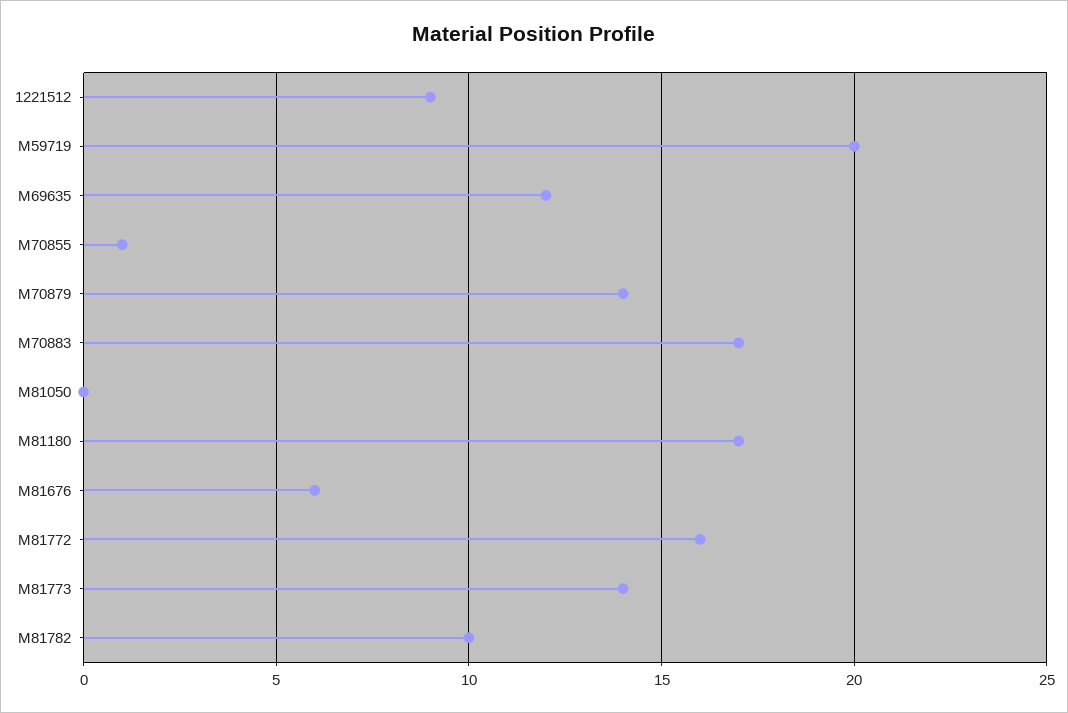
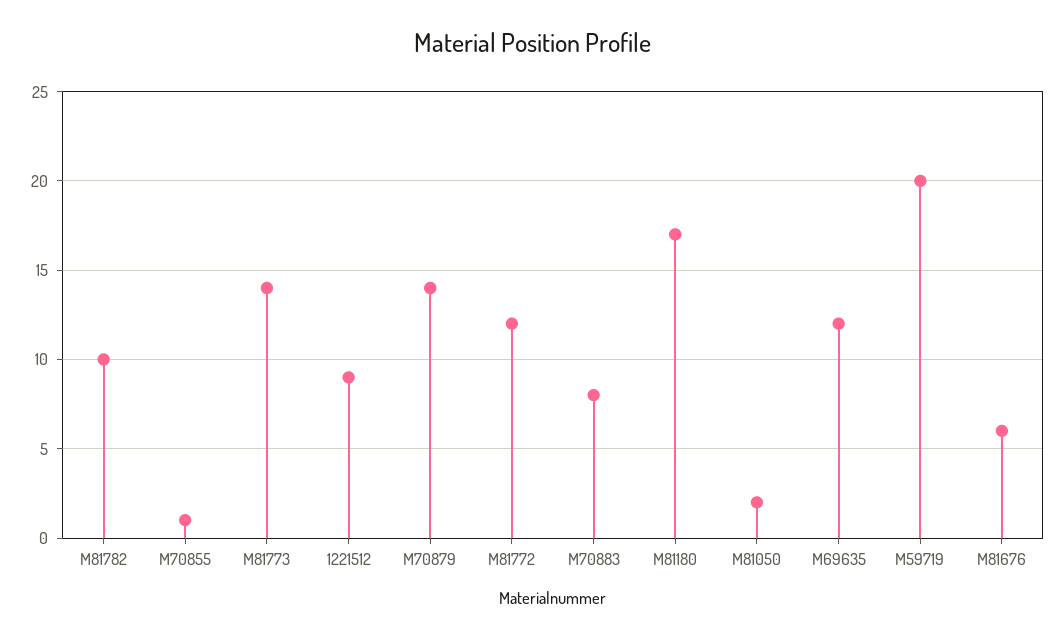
  {
    "1221512": 9,
    "M59719": 20,
    "M69635": 12,
    "M70855": 1,
    "M70879": 14,
-   "M70883": 17,
+   "M70883": 8,
-   "M81050": 0,
+   "M81050": 2,
    "M81180": 17,
    "M81676": 6,
-   "M81772": 16,
+   "M81772": 12,
    "M81773": 14,
    "M81782": 10
  }

